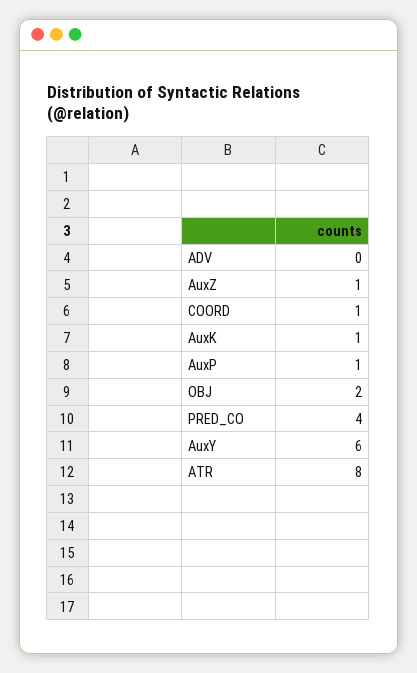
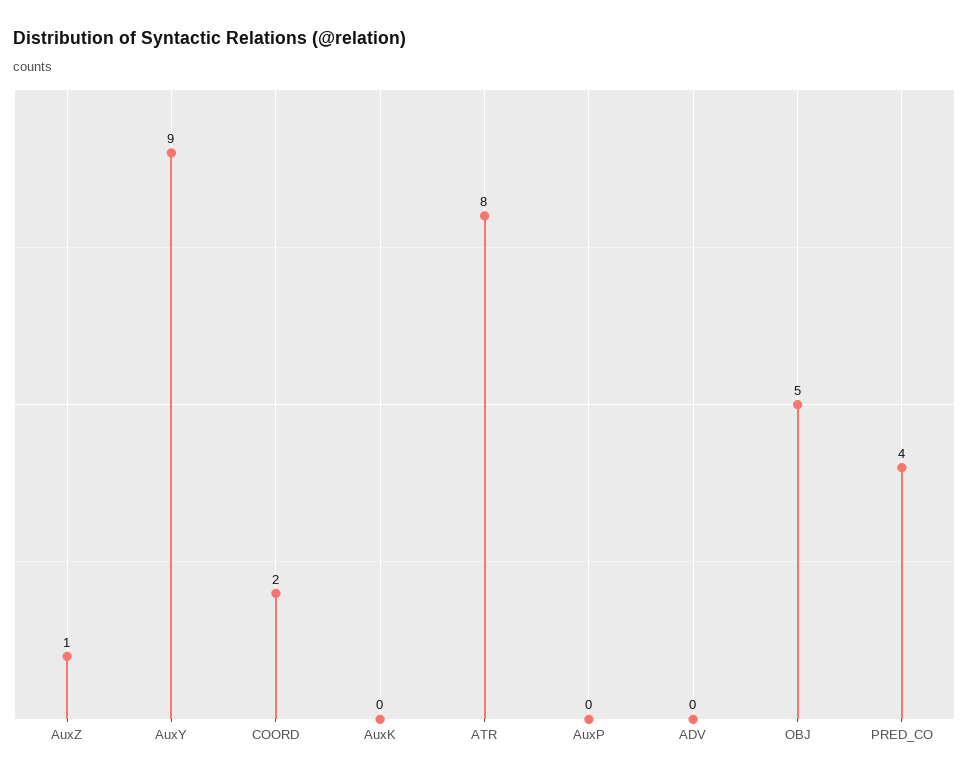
  {
    "ADV": 0,
    "AuxZ": 1,
-   "COORD": 1,
+   "COORD": 2,
-   "AuxK": 1,
+   "AuxK": 0,
-   "AuxP": 1,
+   "AuxP": 0,
-   "OBJ": 2,
+   "OBJ": 5,
    "PRED_CO": 4,
-   "AuxY": 6,
+   "AuxY": 9,
    "ATR": 8
  }

